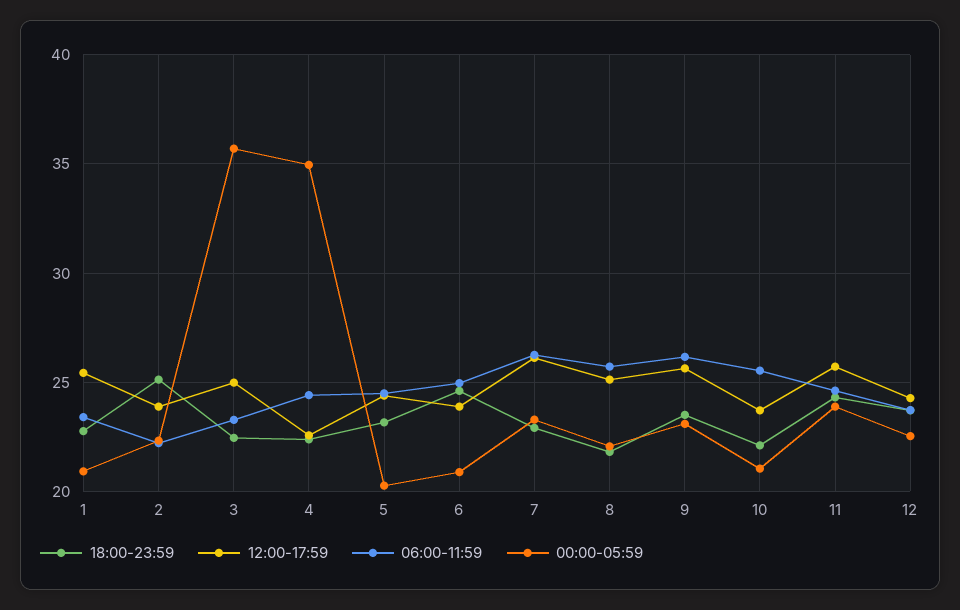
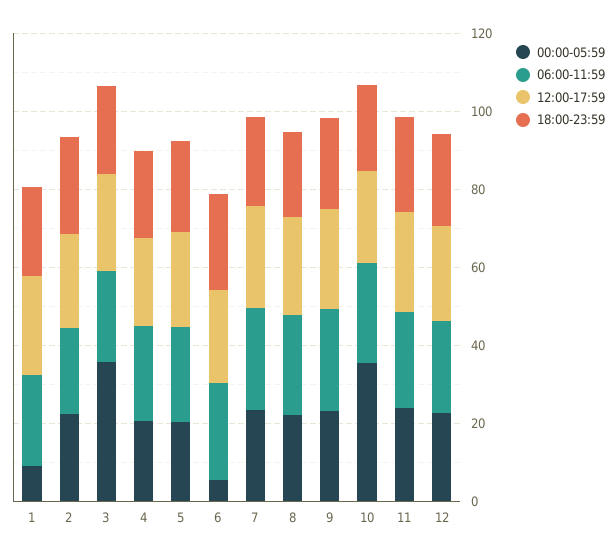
  {
    "18:00-23:59": {
      "1": 23,
      "2": 25,
      "3": 22.5,
      "4": 22.5,
      "5": 23,
      "6": 24.5,
      "7": 23,
      "8": 22,
      "9": 23.5,
      "10": 22,
      "11": 24.5,
      "12": 23.5
    },
    "12:00-17:59": {
      "1": 25.5,
      "2": 24,
      "3": 25,
      "4": 22.5,
      "5": 24.5,
      "6": 24,
      "7": 26,
      "8": 25,
      "9": 25.5,
      "10": 23.5,
      "11": 25.5,
      "12": 24.5
    },
    "06:00-11:59": {
      "1": 23.5,
      "2": 22,
      "3": 23.5,
      "4": 24.5,
      "5": 24.5,
      "6": 25,
      "7": 26.5,
      "8": 25.5,
      "9": 26,
      "10": 25.5,
      "11": 24.5,
      "12": 23.5
    },
    "00:00-05:59": {
-     "1": 21,
+     "1": 10,
      "2": 22.5,
      "3": 35.5,
-     "4": 35,
+     "4": 20,
      "5": 20.5,
-     "6": 21,
+     "6": 5,
      "7": 23.5,
      "8": 22,
      "9": 23,
-     "10": 21,
+     "10": 35,
      "11": 24,
      "12": 22.5
    }
  }

